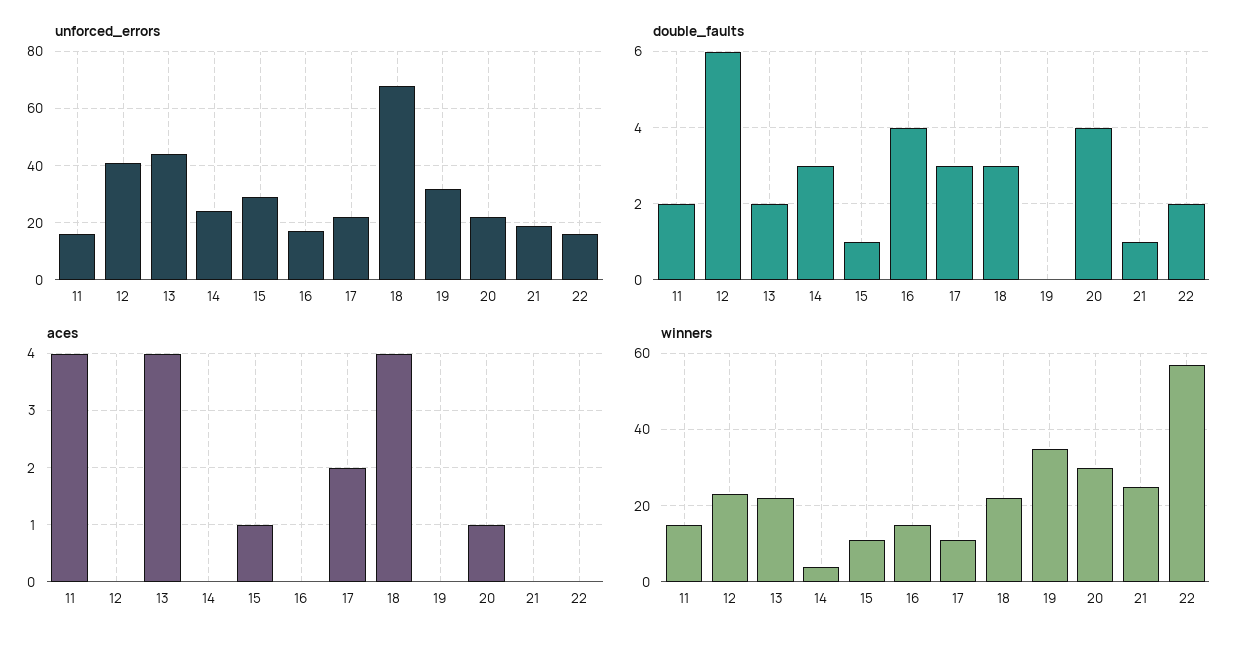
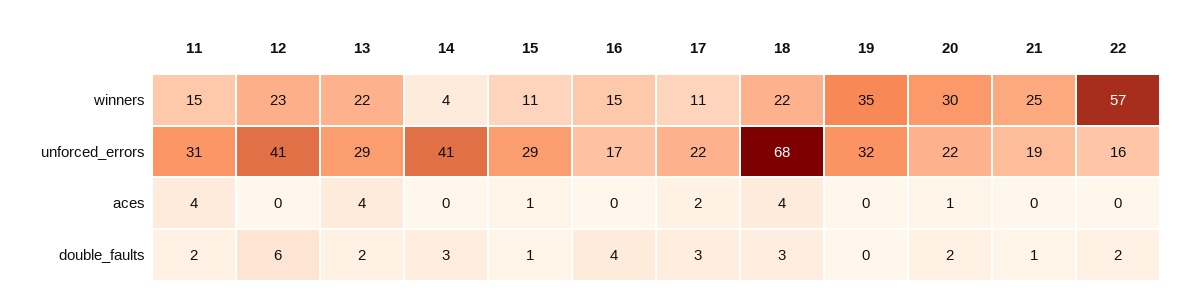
  {
    "unforced_errors": {
-     "11": 15,
+     "11": 31,
      "12": 41,
-     "13": 45,
+     "13": 29,
-     "14": 25,
+     "14": 41,
      "15": 29,
      "16": 17,
      "17": 22,
      "18": 68,
      "19": 32,
      "20": 22,
      "21": 19,
      "22": 16
    },
    "double_faults": {
      "11": 2,
      "12": 6,
      "13": 2,
      "14": 3,
      "15": 1,
      "16": 4,
      "17": 3,
      "18": 3,
      "19": 0,
-     "20": 4,
+     "20": 2,
      "21": 1,
      "22": 2
    },
    "aces": {
      "11": 4,
      "12": 0,
      "13": 4,
      "14": 0,
      "15": 1,
      "16": 0,
      "17": 2,
      "18": 4,
      "19": 0,
      "20": 1,
      "21": 0,
      "22": 0
    },
    "winners": {
      "11": 15,
      "12": 23,
      "13": 22,
      "14": 4,
      "15": 11,
      "16": 15,
      "17": 11,
      "18": 22,
      "19": 35,
      "20": 30,
      "21": 25,
      "22": 57
    }
  }

